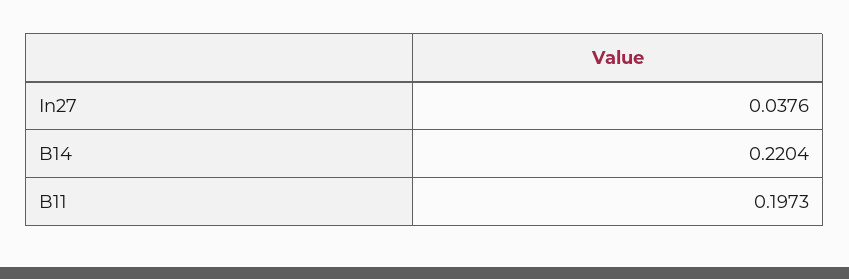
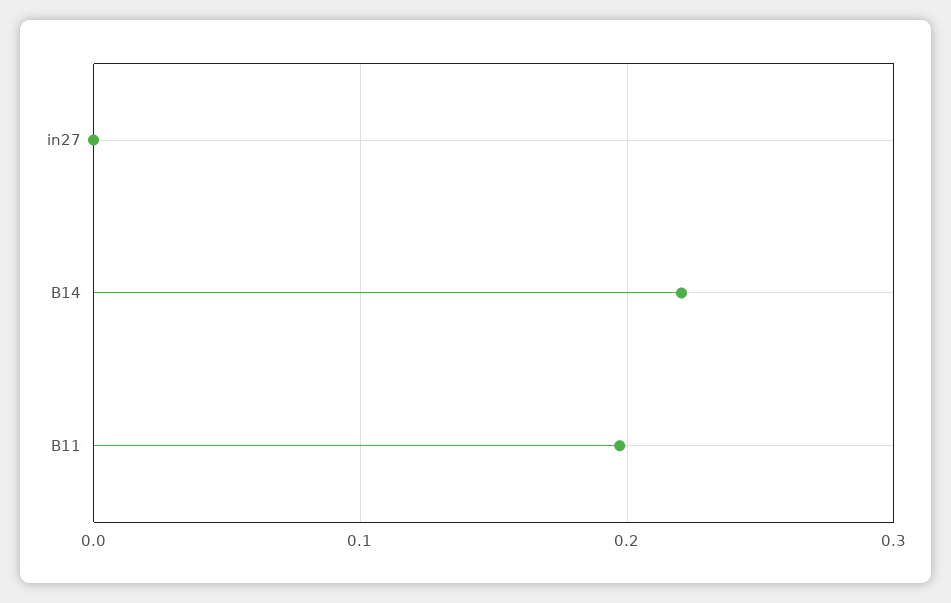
  {
-   "In27": 0.0376,
+   "In27": 0,
    "B14": 0.2204,
    "B11": 0.1973
  }

